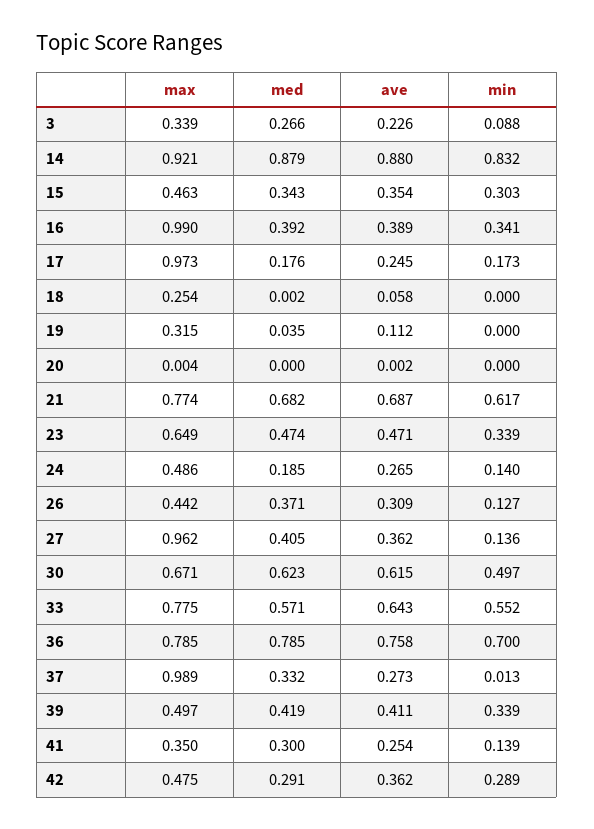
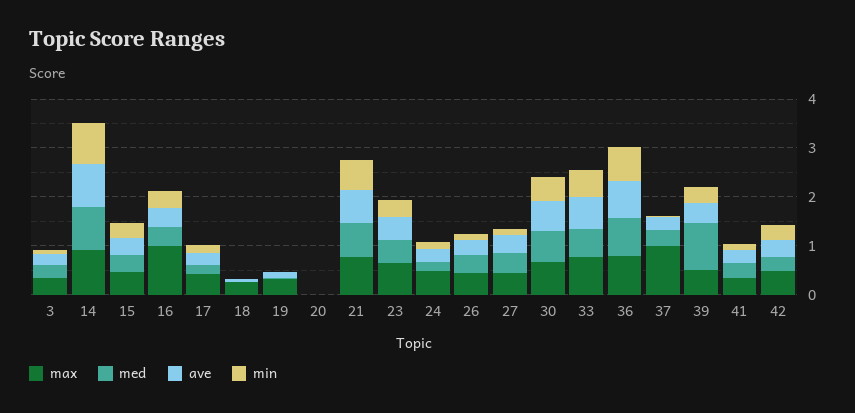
  {
    "max": {
      "3": 0.339,
      "14": 0.921,
      "15": 0.463,
      "16": 0.99,
-     "17": 0.973,
+     "17": 0.4,
      "18": 0.254,
      "19": 0.315,
      "20": 0.004,
      "21": 0.774,
      "23": 0.649,
      "24": 0.486,
      "26": 0.442,
-     "27": 0.962,
+     "27": 0.4,
      "30": 0.671,
      "33": 0.775,
      "36": 0.785,
      "37": 0.989,
      "39": 0.497,
      "41": 0.35,
      "42": 0.475
    },
    "med": {
      "3": 0.266,
      "14": 0.879,
      "15": 0.343,
      "16": 0.392,
      "17": 0.176,
      "18": 0.002,
      "19": 0.035,
      "20": 0,
      "21": 0.682,
      "23": 0.474,
      "24": 0.185,
      "26": 0.371,
      "27": 0.405,
      "30": 0.623,
      "33": 0.571,
      "36": 0.785,
      "37": 0.332,
-     "39": 0.419,
+     "39": 1,
      "41": 0.3,
      "42": 0.291
    },
    "ave": {
      "3": 0.226,
      "14": 0.88,
      "15": 0.354,
      "16": 0.389,
      "17": 0.245,
      "18": 0.058,
      "19": 0.112,
      "20": 0.002,
      "21": 0.687,
      "23": 0.471,
      "24": 0.265,
      "26": 0.309,
      "27": 0.362,
      "30": 0.615,
      "33": 0.643,
      "36": 0.758,
      "37": 0.273,
      "39": 0.411,
      "41": 0.254,
      "42": 0.362
    },
    "min": {
      "3": 0.088,
      "14": 0.832,
      "15": 0.303,
      "16": 0.341,
      "17": 0.173,
      "18": 0,
      "19": 0,
      "20": 0,
      "21": 0.617,
      "23": 0.339,
      "24": 0.14,
      "26": 0.127,
      "27": 0.136,
      "30": 0.497,
      "33": 0.552,
      "36": 0.7,
      "37": 0.013,
      "39": 0.339,
      "41": 0.139,
      "42": 0.289
    }
  }

